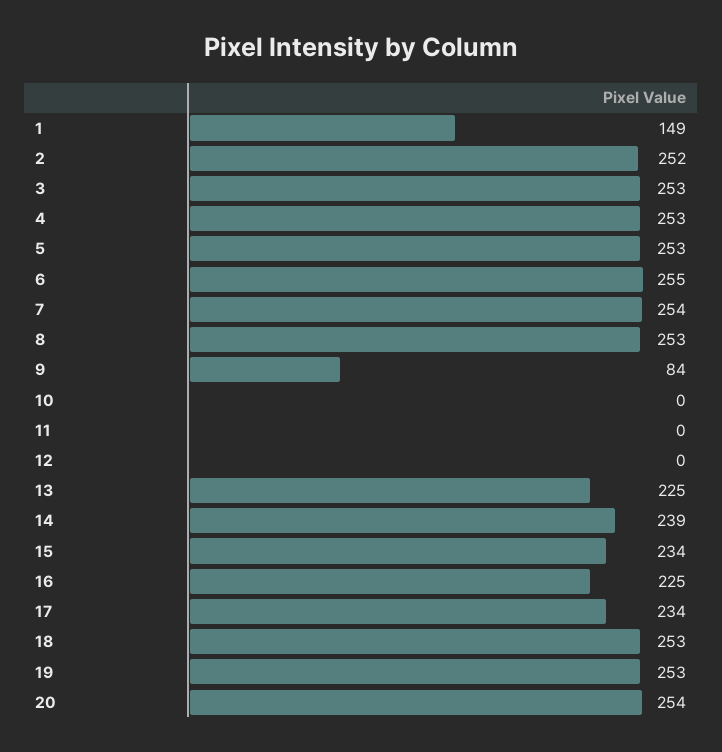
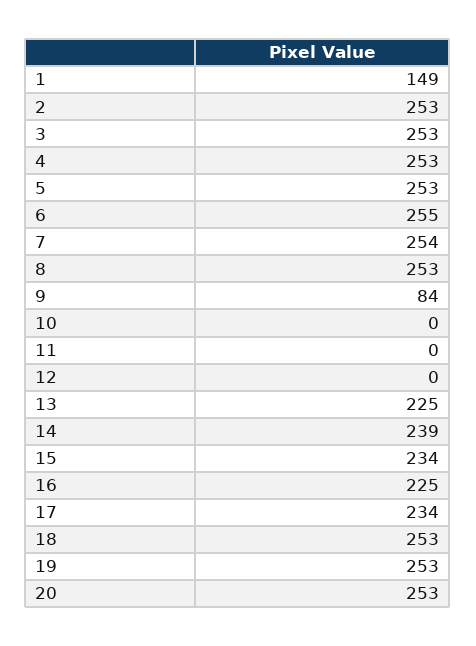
  {
    "1": 149,
-   "2": 252,
+   "2": 253,
    "3": 253,
    "4": 253,
    "5": 253,
    "6": 255,
    "7": 254,
    "8": 253,
    "9": 84,
    "10": 0,
    "11": 0,
    "12": 0,
    "13": 225,
    "14": 239,
    "15": 234,
    "16": 225,
    "17": 234,
    "18": 253,
    "19": 253,
-   "20": 254
+   "20": 253
  }

